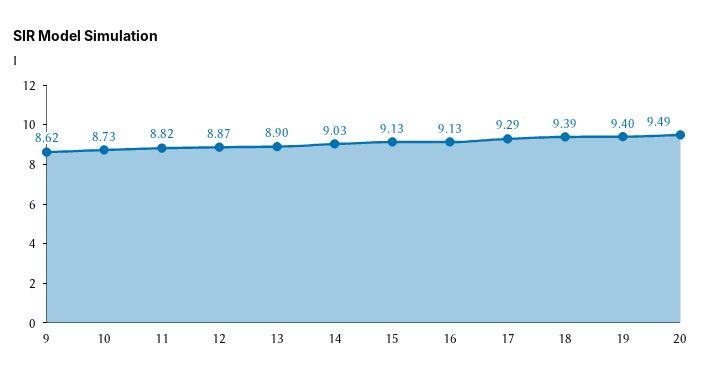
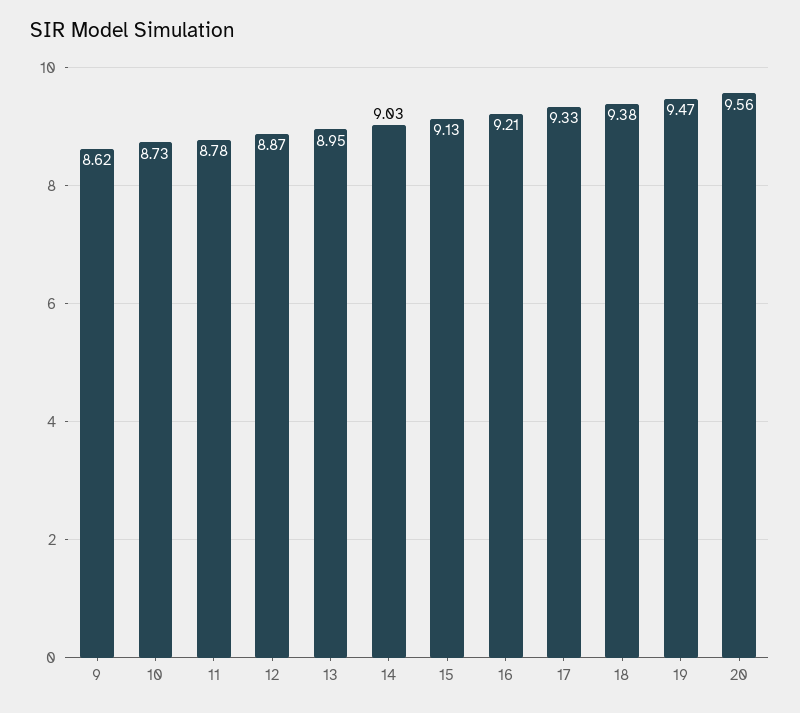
  {
    "9": 8.62,
    "10": 8.73,
-   "11": 8.82,
+   "11": 8.78,
    "12": 8.87,
-   "13": 8.9,
+   "13": 8.95,
    "14": 9.03,
    "15": 9.13,
-   "16": 9.13,
+   "16": 9.21,
-   "17": 9.29,
+   "17": 9.33,
-   "18": 9.39,
+   "18": 9.38,
-   "19": 9.4,
+   "19": 9.47,
-   "20": 9.49
+   "20": 9.56
  }

